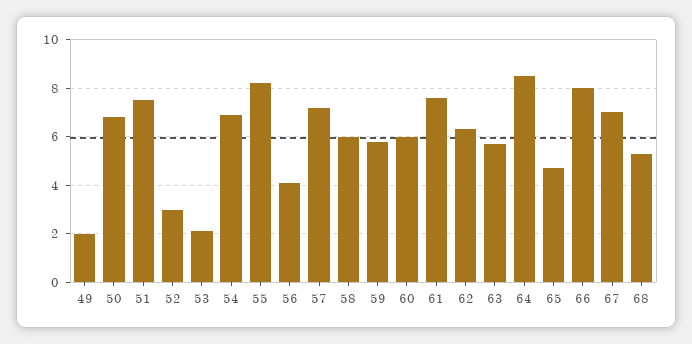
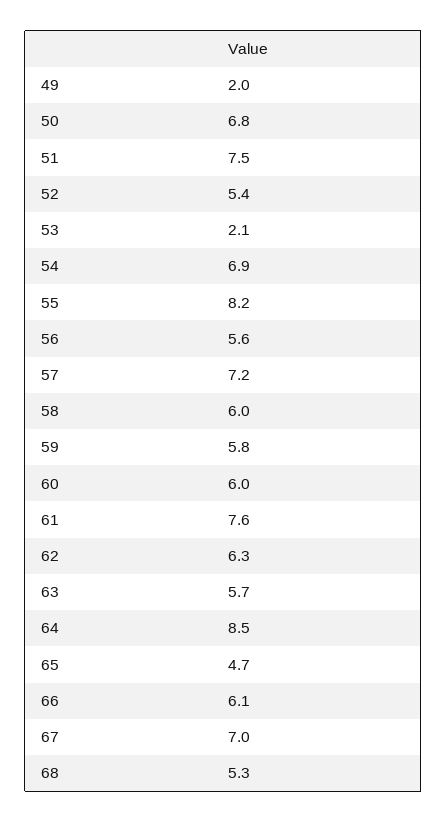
  {
    "49": 2,
    "50": 6.8,
    "51": 7.5,
-   "52": 3,
+   "52": 5.4,
    "53": 2.1,
    "54": 6.9,
    "55": 8.2,
-   "56": 4,
+   "56": 5.6,
    "57": 7.2,
    "58": 6,
    "59": 5.8,
    "60": 6,
    "61": 7.6,
    "62": 6.3,
    "63": 5.7,
    "64": 8.5,
    "65": 4.7,
-   "66": 8,
+   "66": 6.1,
    "67": 7,
    "68": 5.3
  }

